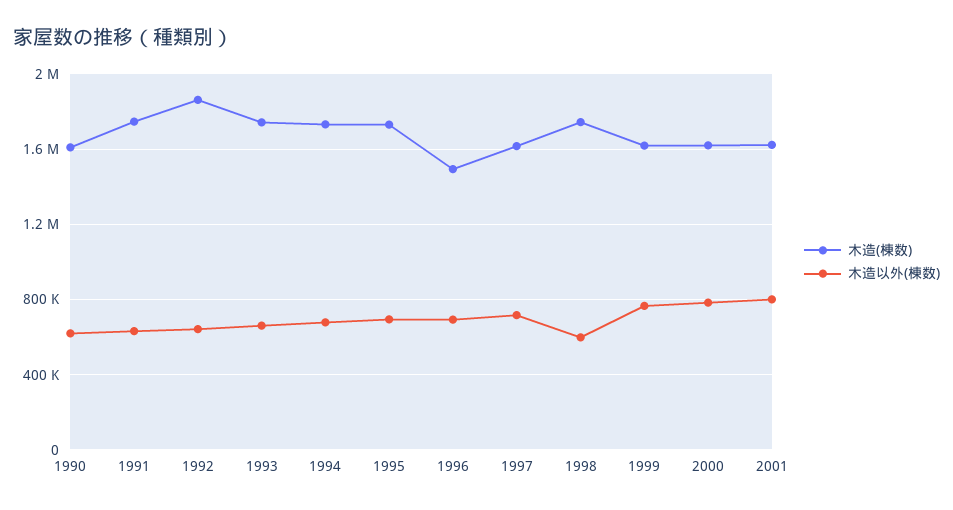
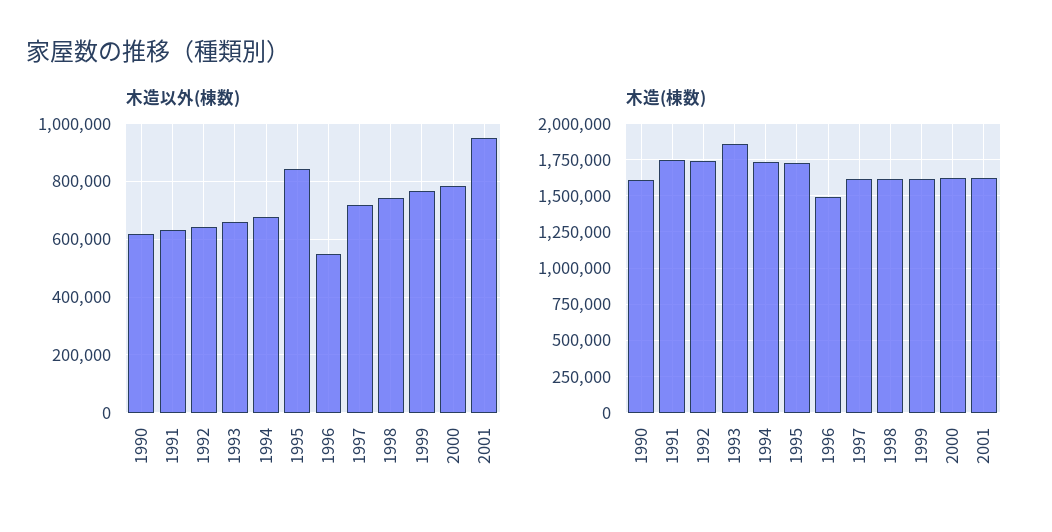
  {
    "木造(棟数)": {
      "1990": 1600000,
      "1991": 1750000,
-     "1992": 1850000,
+     "1992": 1750000,
-     "1993": 1750000,
+     "1993": 1850000,
      "1994": 1750000,
      "1995": 1750000,
      "1996": 1500000,
      "1997": 1600000,
-     "1998": 1750000,
+     "1998": 1600000,
      "1999": 1600000,
      "2000": 1600000,
      "2001": 1600000
    },
    "木造以外(棟数)": {
      "1990": 625000,
      "1991": 625000,
      "1992": 650000,
      "1993": 650000,
      "1994": 675000,
-     "1995": 700000,
+     "1995": 850000,
-     "1996": 700000,
+     "1996": 550000,
      "1997": 725000,
-     "1998": 600000,
+     "1998": 750000,
      "1999": 775000,
      "2000": 775000,
-     "2001": 800000
+     "2001": 950000
    }
  }

